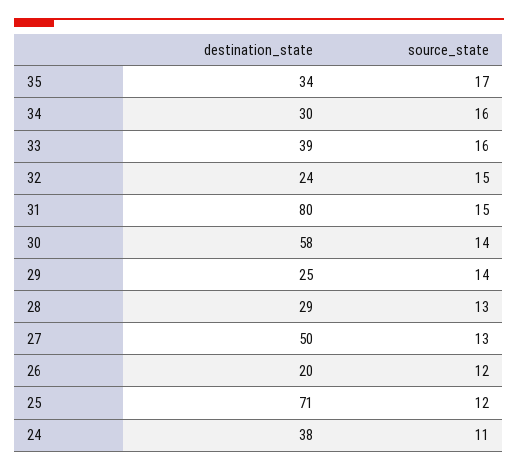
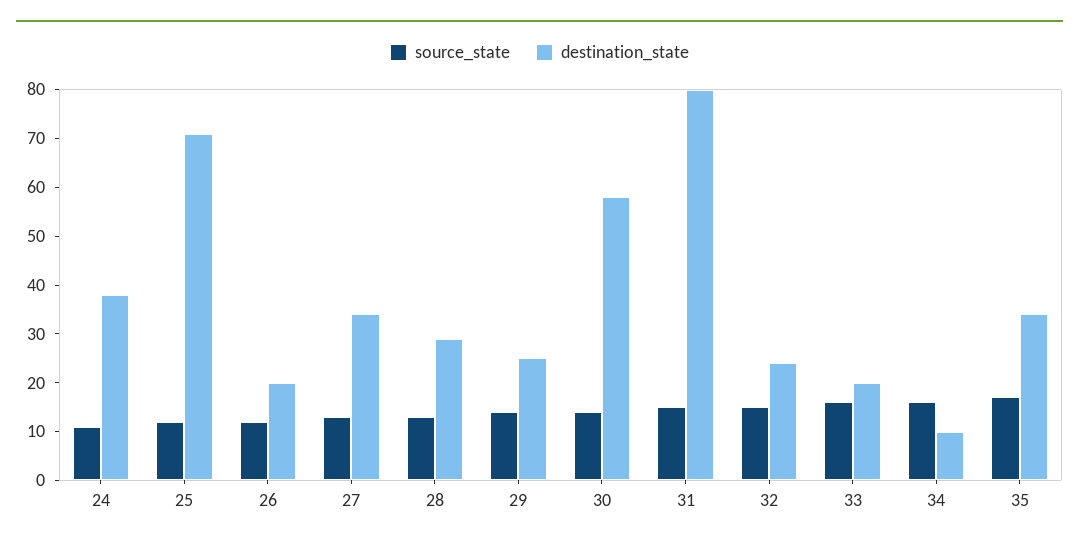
  {
    "destination_state": {
      "35": 34,
-     "34": 30,
+     "34": 10,
-     "33": 39,
+     "33": 20,
      "32": 24,
      "31": 80,
      "30": 58,
      "29": 25,
      "28": 29,
-     "27": 50,
+     "27": 35,
      "26": 20,
      "25": 71,
      "24": 38
    },
    "source_state": {
      "35": 17,
      "34": 16,
      "33": 16,
      "32": 15,
      "31": 15,
      "30": 14,
      "29": 14,
      "28": 13,
      "27": 13,
      "26": 12,
      "25": 12,
      "24": 11
    }
  }

